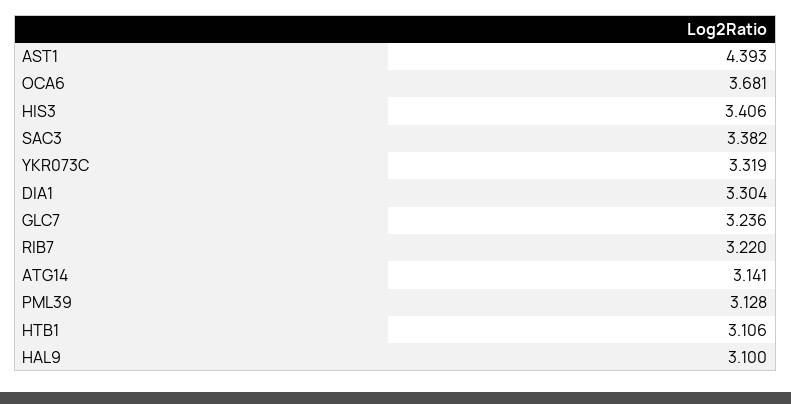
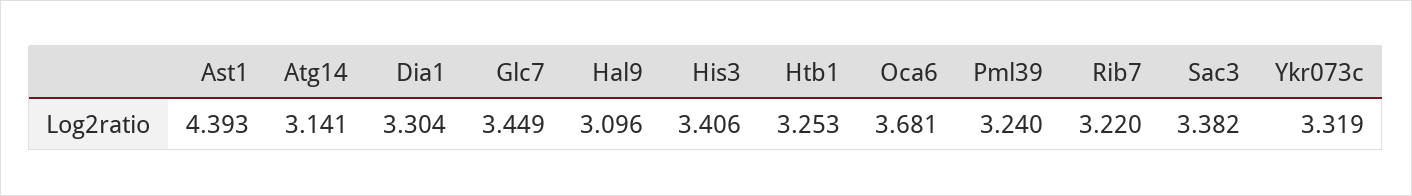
  {
    "AST1": 4.393,
    "OCA6": 3.681,
    "HIS3": 3.406,
    "SAC3": 3.382,
    "YKR073C": 3.319,
    "DIA1": 3.304,
-   "GLC7": 3.236,
+   "GLC7": 3.449,
    "RIB7": 3.22,
    "ATG14": 3.141,
-   "PML39": 3.128,
+   "PML39": 3.24,
-   "HTB1": 3.106,
+   "HTB1": 3.253,
-   "HAL9": 3.1
+   "HAL9": 3.096
  }

